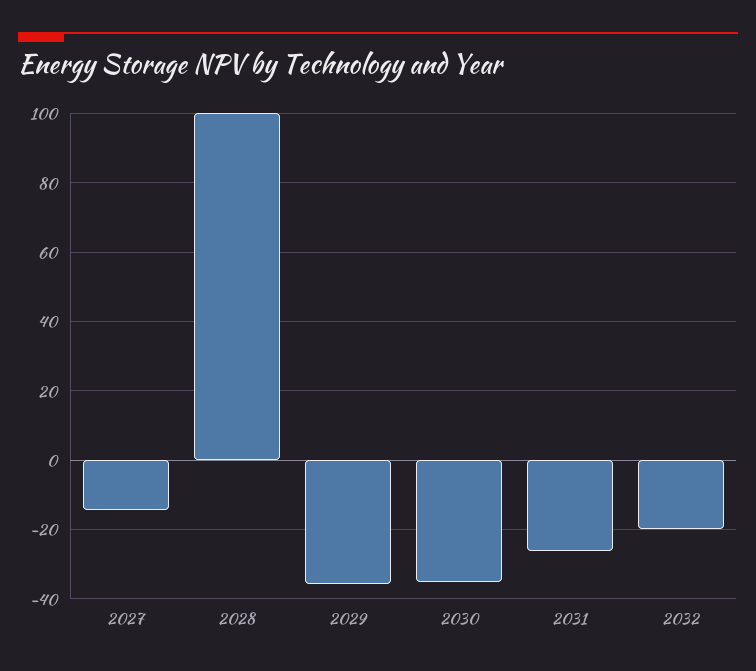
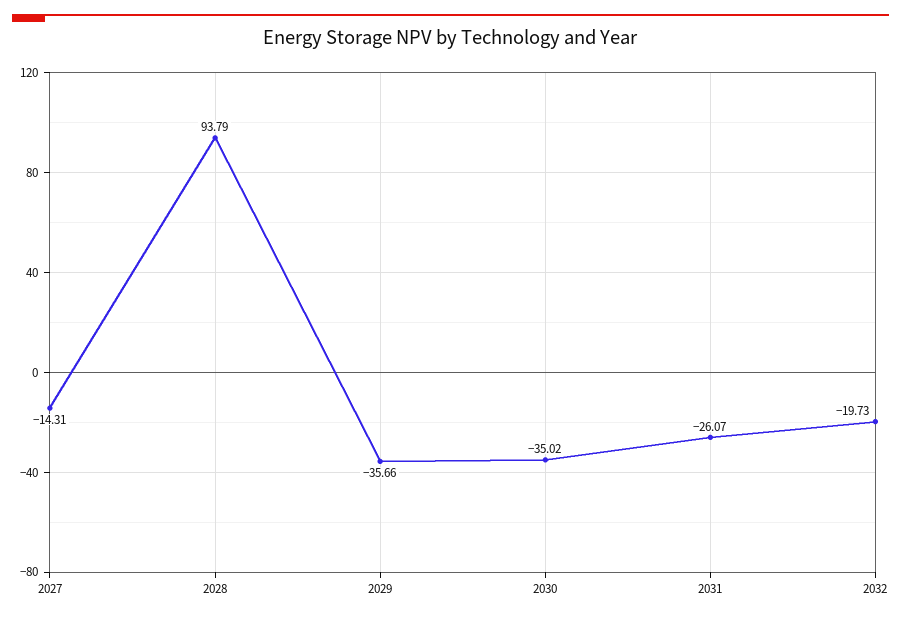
  {
    "2027": -14.31,
-   "2028": 100,
+   "2028": 93.79,
    "2029": -35.66,
    "2030": -35.02,
    "2031": -26.07,
    "2032": -19.73
  }

